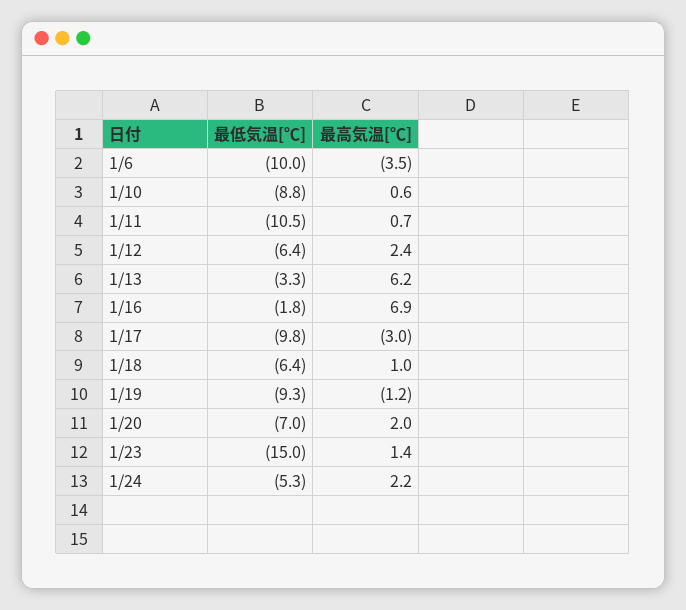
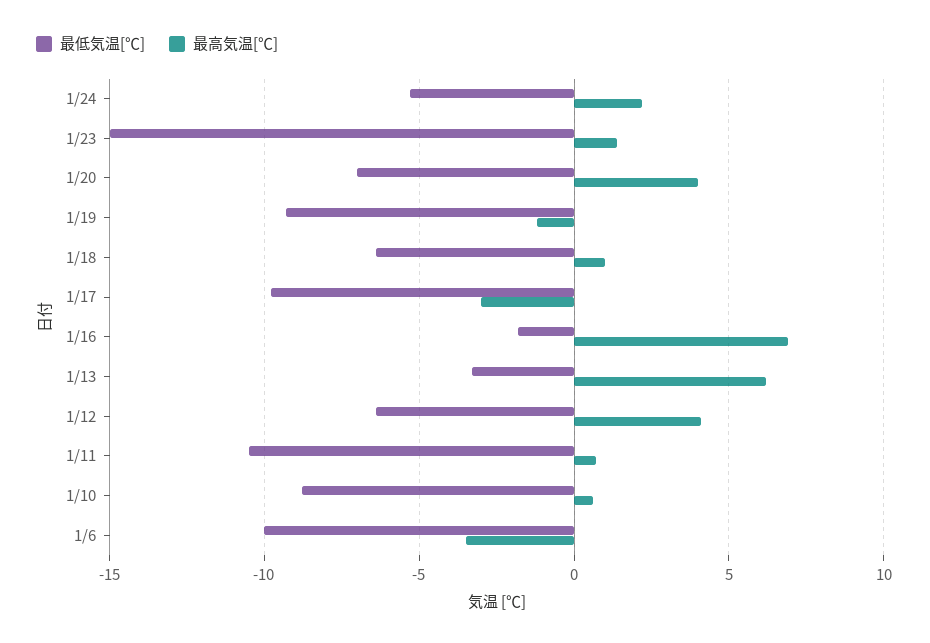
  {
    "最低気温[℃]": {
      "1/6": -10,
      "1/10": -8.8,
      "1/11": -10.5,
      "1/12": -6.4,
      "1/13": -3.3,
      "1/16": -1.8,
      "1/17": -9.8,
      "1/18": -6.4,
      "1/19": -9.3,
      "1/20": -7,
      "1/23": -15,
      "1/24": -5.3
    },
    "最高気温[℃]": {
      "1/6": -3.5,
      "1/10": 0.6,
      "1/11": 0.7,
-     "1/12": 2.4,
+     "1/12": 4,
      "1/13": 6.2,
      "1/16": 6.9,
      "1/17": -3,
      "1/18": 1,
      "1/19": -1.2,
-     "1/20": 2,
+     "1/20": 4,
      "1/23": 1.4,
      "1/24": 2.2
    }
  }

